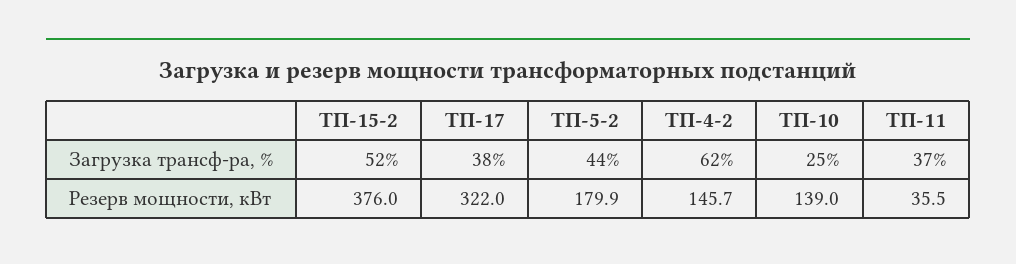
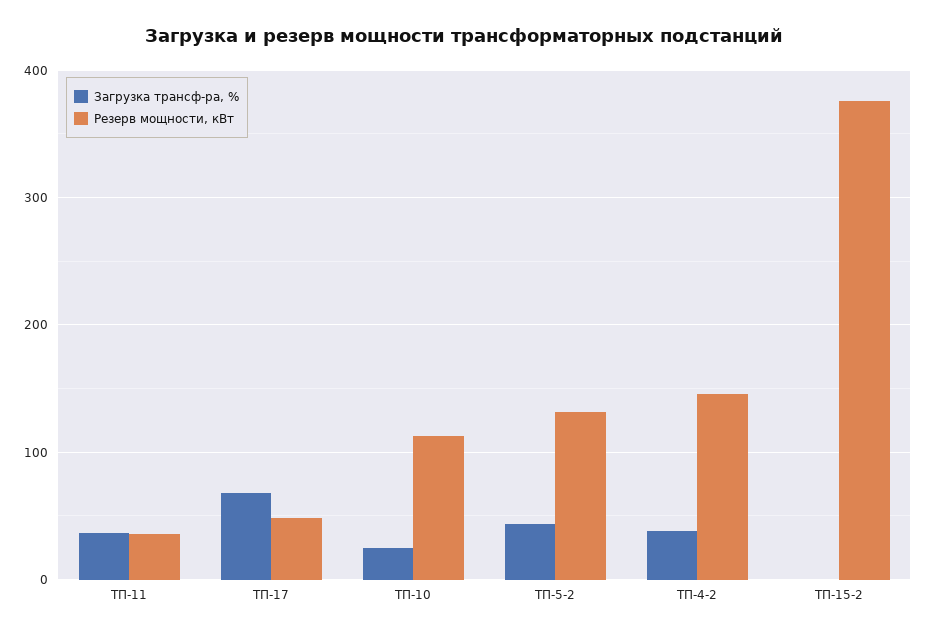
  {
    "Загрузка трансф-ра, %": {
-     "ТП-15-2": 52,
+     "ТП-15-2": 0,
-     "ТП-17": 38,
+     "ТП-17": 70,
      "ТП-5-2": 44,
-     "ТП-4-2": 62,
+     "ТП-4-2": 40,
      "ТП-10": 25,
      "ТП-11": 37
    },
    "Резерв мощности, кВт": {
      "ТП-15-2": 376,
-     "ТП-17": 322,
+     "ТП-17": 50,
-     "ТП-5-2": 179.9,
+     "ТП-5-2": 130,
      "ТП-4-2": 145.7,
-     "ТП-10": 139,
+     "ТП-10": 110,
      "ТП-11": 35.5
    }
  }

